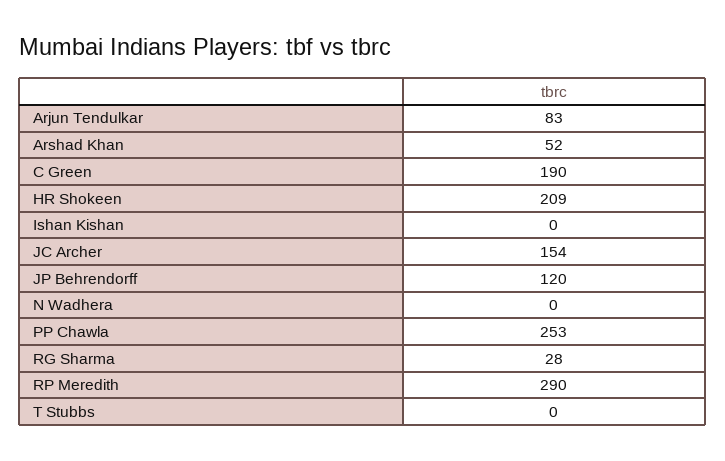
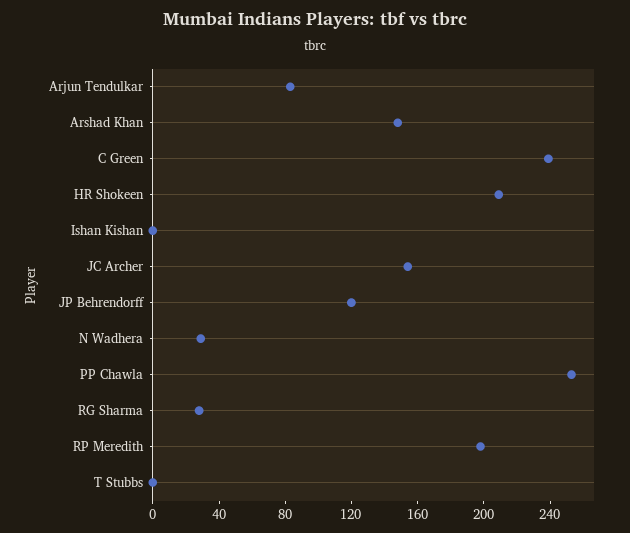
  {
    "Arjun Tendulkar": 83,
-   "Arshad Khan": 52,
+   "Arshad Khan": 150,
-   "C Green": 190,
+   "C Green": 240,
    "HR Shokeen": 209,
    "Ishan Kishan": 0,
    "JC Archer": 154,
    "JP Behrendorff": 120,
-   "N Wadhera": 0,
+   "N Wadhera": 30,
    "PP Chawla": 253,
    "RG Sharma": 28,
-   "RP Meredith": 290,
+   "RP Meredith": 200,
    "T Stubbs": 0
  }

